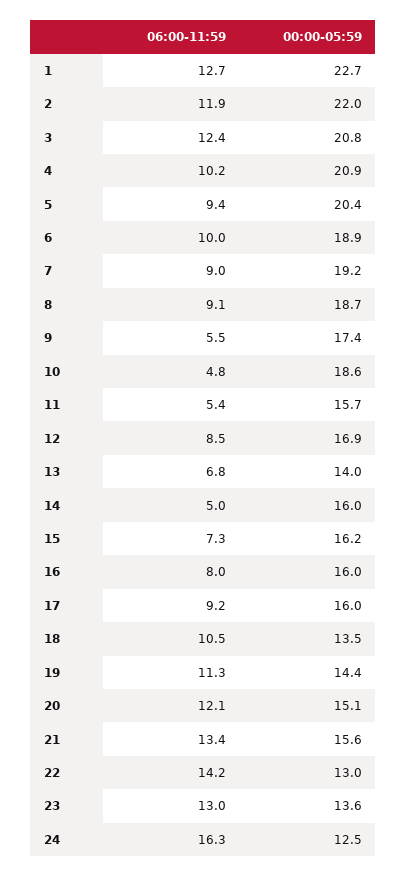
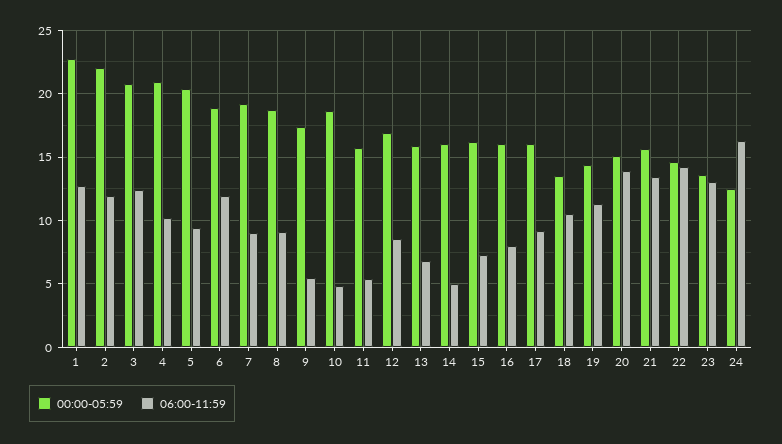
  {
    "06:00-11:59": {
      "1": 12.7,
      "2": 11.9,
      "3": 12.4,
      "4": 10.2,
      "5": 9.4,
-     "6": 10,
+     "6": 12,
      "7": 9,
      "8": 9.1,
      "9": 5.5,
      "10": 4.8,
      "11": 5.4,
      "12": 8.5,
      "13": 6.8,
      "14": 5,
      "15": 7.3,
      "16": 8,
      "17": 9.2,
      "18": 10.5,
      "19": 11.3,
-     "20": 12.1,
+     "20": 14,
      "21": 13.4,
      "22": 14.2,
      "23": 13,
      "24": 16.3
    },
    "00:00-05:59": {
      "1": 22.7,
      "2": 22,
      "3": 20.8,
      "4": 20.9,
      "5": 20.4,
      "6": 18.9,
      "7": 19.2,
      "8": 18.7,
      "9": 17.4,
      "10": 18.6,
      "11": 15.7,
      "12": 16.9,
-     "13": 14,
+     "13": 16,
      "14": 16,
      "15": 16.2,
      "16": 16,
      "17": 16,
      "18": 13.5,
      "19": 14.4,
      "20": 15.1,
      "21": 15.6,
-     "22": 13,
+     "22": 14.5,
      "23": 13.6,
      "24": 12.5
    }
  }

